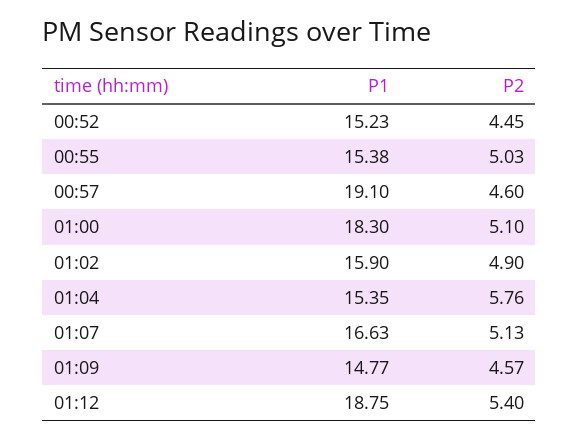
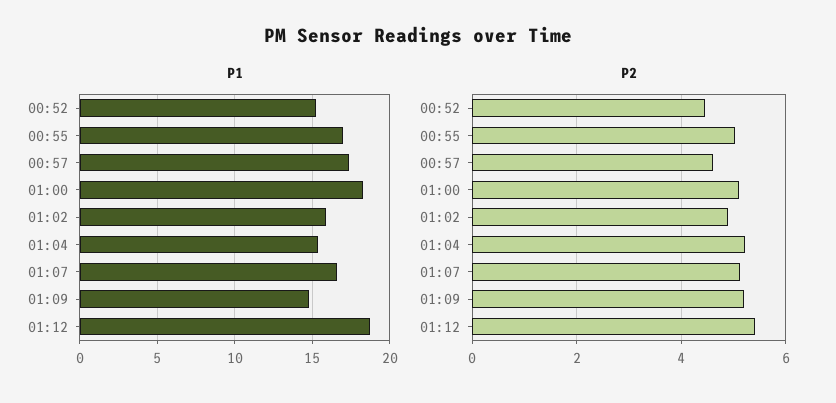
  {
    "P1": {
      "00:52": 15.23,
-     "00:55": 15.38,
+     "00:55": 17,
-     "00:57": 19.1,
+     "00:57": 17.5,
      "01:00": 18.3,
      "01:02": 15.9,
      "01:04": 15.35,
      "01:07": 16.63,
      "01:09": 14.77,
      "01:12": 18.75
    },
    "P2": {
      "00:52": 4.45,
      "00:55": 5.03,
      "00:57": 4.6,
      "01:00": 5.1,
      "01:02": 4.9,
-     "01:04": 5.76,
+     "01:04": 5.2,
      "01:07": 5.13,
-     "01:09": 4.57,
+     "01:09": 5.2,
      "01:12": 5.4
    }
  }

